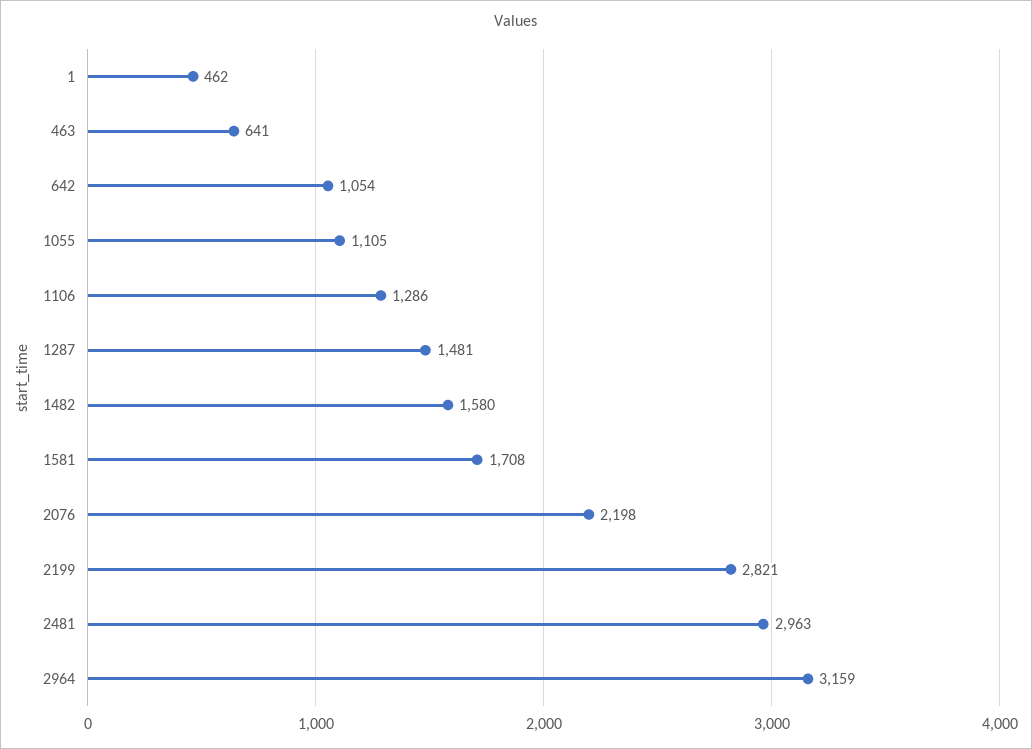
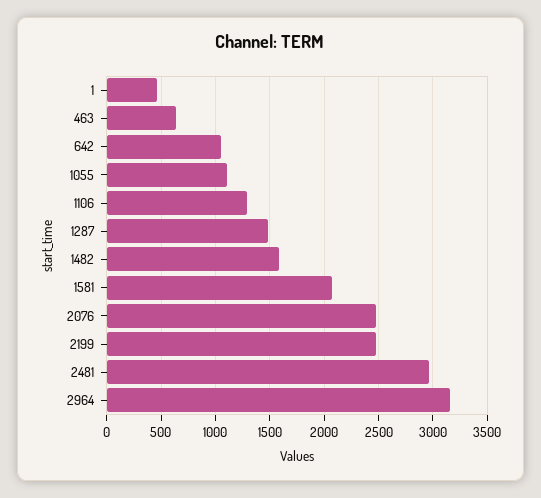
  {
    "1": 462,
    "463": 641,
    "642": 1054,
    "1055": 1105,
    "1106": 1286,
    "1287": 1481,
    "1482": 1580,
-   "1581": 1708,
+   "1581": 2100,
-   "2076": 2198,
+   "2076": 2500,
-   "2199": 2821,
+   "2199": 2500,
    "2481": 2963,
    "2964": 3159
  }

